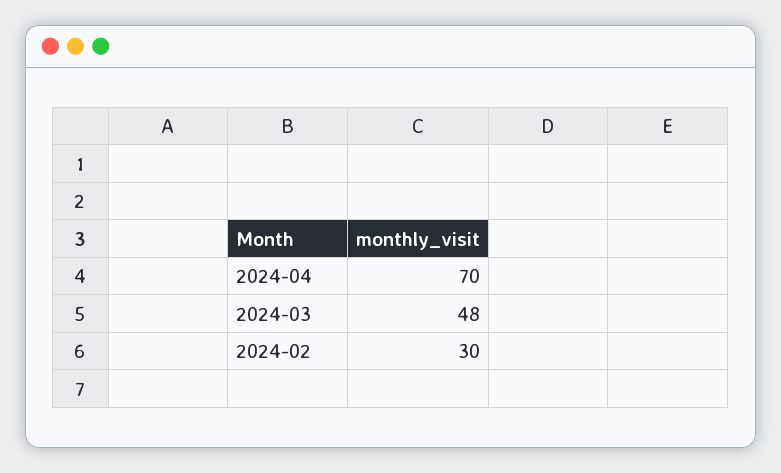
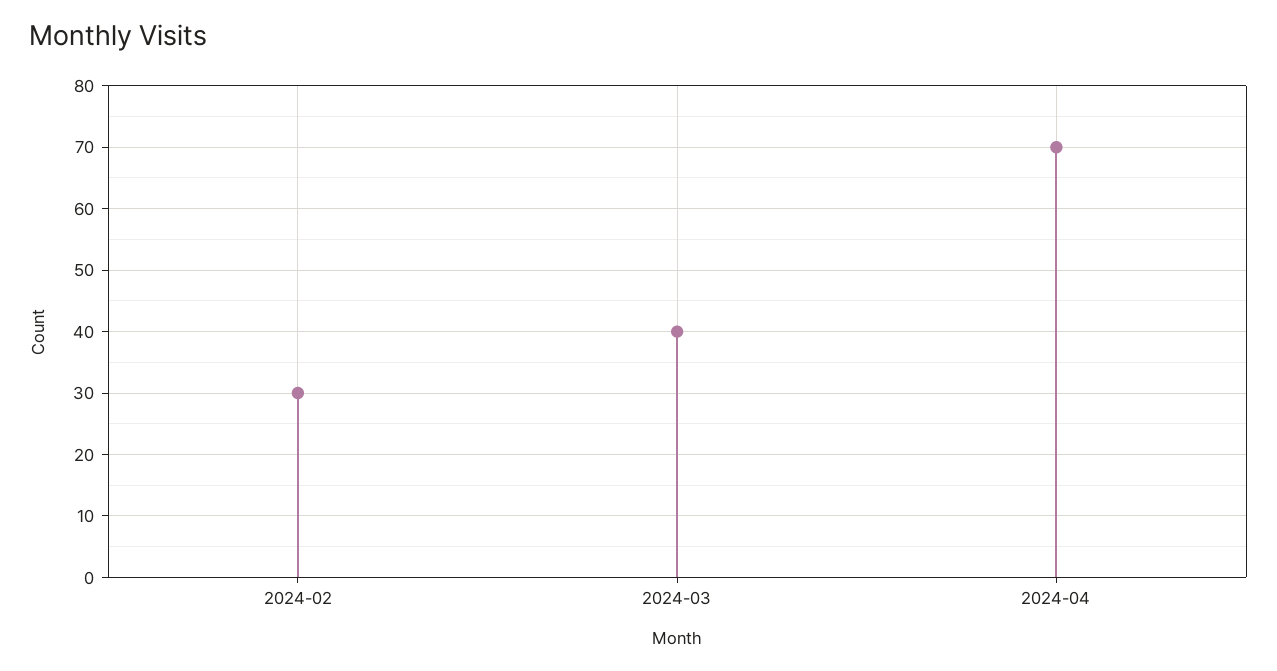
  {
    "2024-04": 70,
-   "2024-03": 48,
+   "2024-03": 40,
    "2024-02": 30
  }

